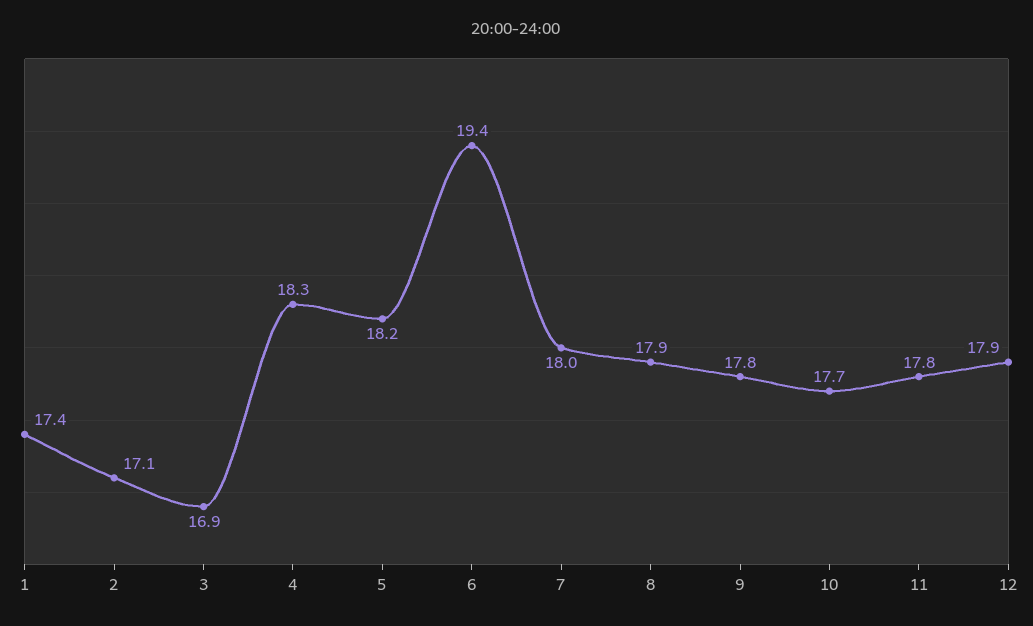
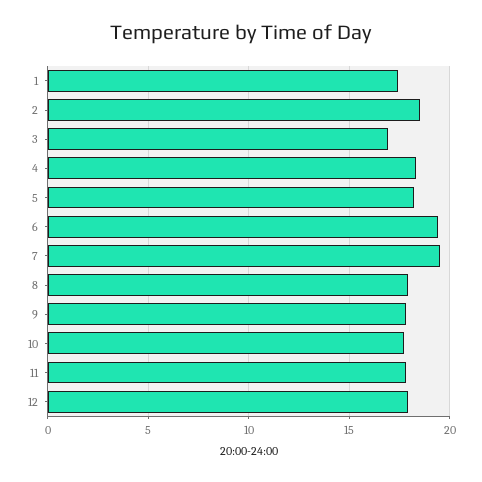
  {
    "1": 17.4,
-   "2": 17.1,
+   "2": 18.5,
    "3": 16.9,
    "4": 18.3,
    "5": 18.2,
    "6": 19.4,
-   "7": 18,
+   "7": 19.5,
    "8": 17.9,
    "9": 17.8,
    "10": 17.7,
    "11": 17.8,
    "12": 17.9
  }

